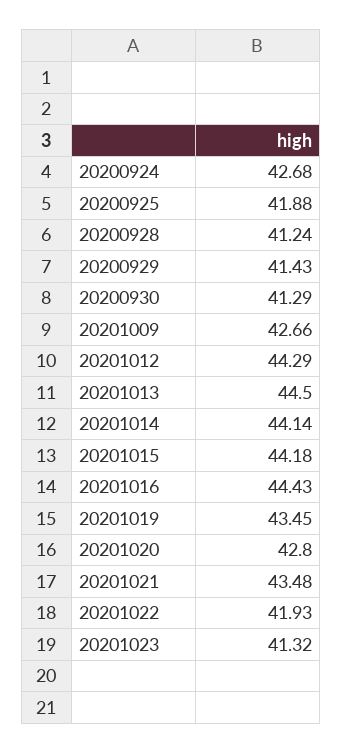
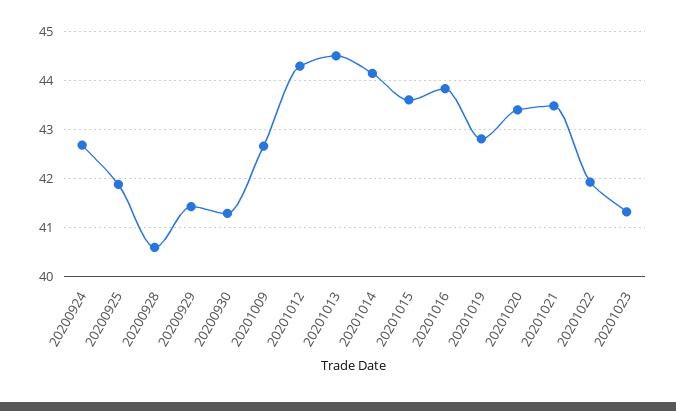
  {
    "20200924": 42.68,
    "20200925": 41.88,
-   "20200928": 41.24,
+   "20200928": 40.6,
    "20200929": 41.43,
    "20200930": 41.29,
    "20201009": 42.66,
    "20201012": 44.29,
    "20201013": 44.5,
    "20201014": 44.14,
-   "20201015": 44.18,
+   "20201015": 43.6,
-   "20201016": 44.43,
+   "20201016": 43.8,
-   "20201019": 43.45,
+   "20201019": 42.8,
-   "20201020": 42.8,
+   "20201020": 43.4,
    "20201021": 43.48,
    "20201022": 41.93,
    "20201023": 41.32
  }

